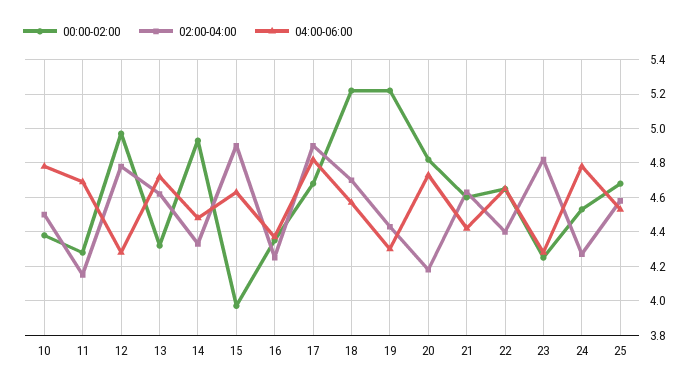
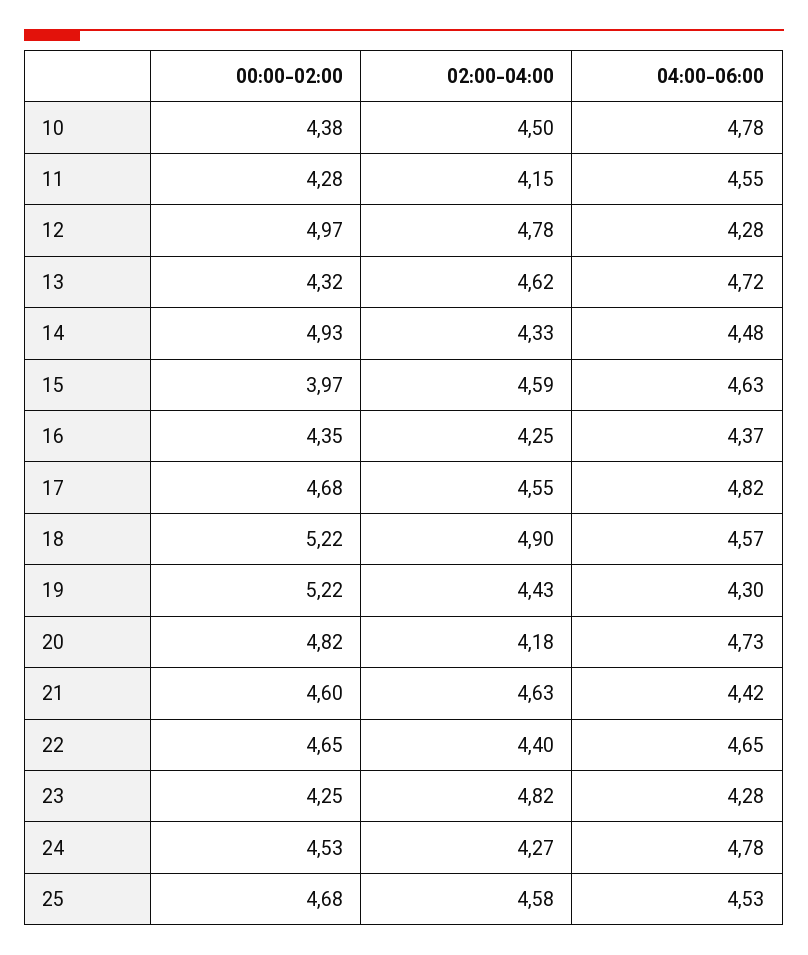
  {
    "00:00-02:00": {
      "10": 4.38,
      "11": 4.28,
      "12": 4.97,
      "13": 4.32,
      "14": 4.93,
      "15": 3.97,
      "16": 4.35,
      "17": 4.68,
      "18": 5.22,
      "19": 5.22,
      "20": 4.82,
      "21": 4.6,
      "22": 4.65,
      "23": 4.25,
      "24": 4.53,
      "25": 4.68
    },
    "02:00-04:00": {
      "10": 4.5,
      "11": 4.15,
      "12": 4.78,
      "13": 4.62,
      "14": 4.33,
-     "15": 4.9,
+     "15": 4.59,
      "16": 4.25,
-     "17": 4.9,
+     "17": 4.55,
-     "18": 4.7,
+     "18": 4.9,
      "19": 4.43,
      "20": 4.18,
      "21": 4.63,
      "22": 4.4,
      "23": 4.82,
      "24": 4.27,
      "25": 4.58
    },
    "04:00-06:00": {
      "10": 4.78,
-     "11": 4.7,
+     "11": 4.55,
      "12": 4.28,
      "13": 4.72,
      "14": 4.48,
      "15": 4.63,
      "16": 4.37,
      "17": 4.82,
      "18": 4.57,
      "19": 4.3,
      "20": 4.73,
      "21": 4.42,
      "22": 4.65,
      "23": 4.28,
      "24": 4.78,
      "25": 4.53
    }
  }

